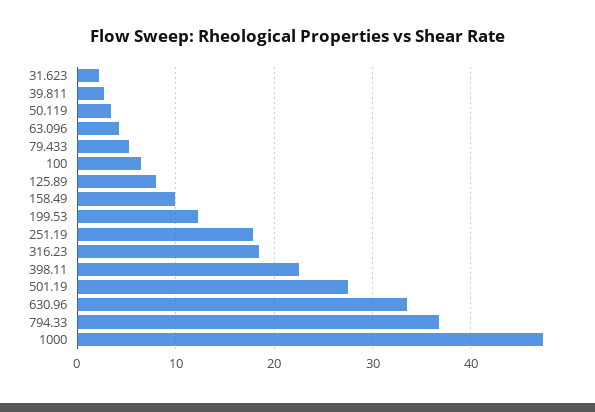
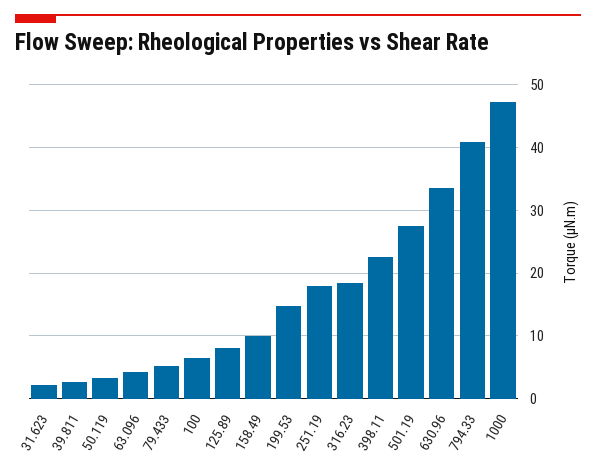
  {
    "31.623": 2,
    "39.811": 3,
    "50.119": 3,
    "63.096": 4,
    "79.433": 5,
    "100": 6,
    "125.89": 8,
    "158.49": 10,
-   "199.53": 12,
+   "199.53": 15,
    "251.19": 18,
    "316.23": 18,
    "398.11": 23,
    "501.19": 28,
    "630.96": 34,
-   "794.33": 37,
+   "794.33": 41,
    "1000": 47
  }

